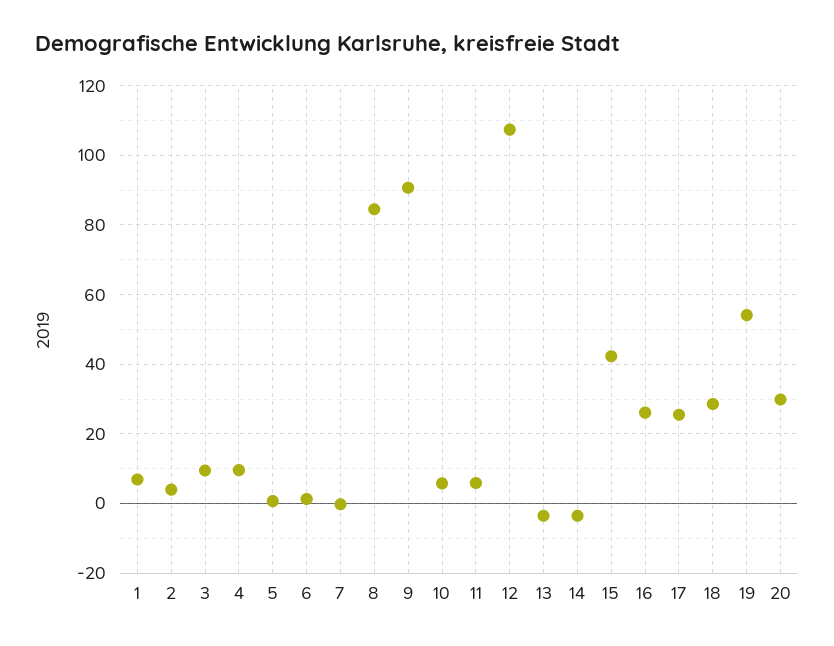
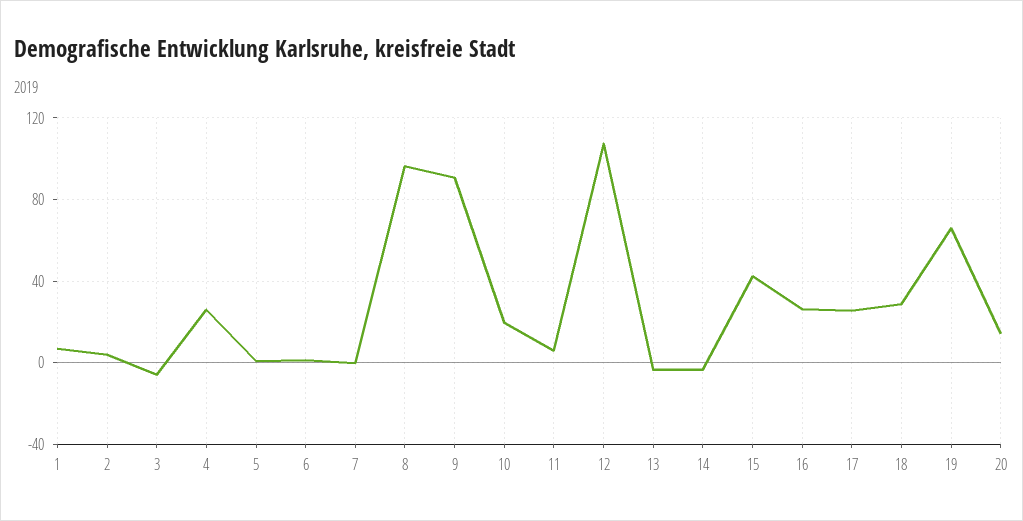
  {
    "1": 6,
    "2": 4,
-   "3": 10,
+   "3": -5,
-   "4": 10,
+   "4": 25,
    "5": 0,
    "6": 2,
    "7": 0,
-   "8": 84,
+   "8": 95,
    "9": 90,
-   "10": 6,
+   "10": 20,
    "11": 6,
    "12": 108,
    "13": -4,
    "14": -4,
    "15": 42,
    "16": 26,
    "17": 26,
    "18": 28,
-   "19": 54,
+   "19": 65,
-   "20": 30
+   "20": 15
  }

